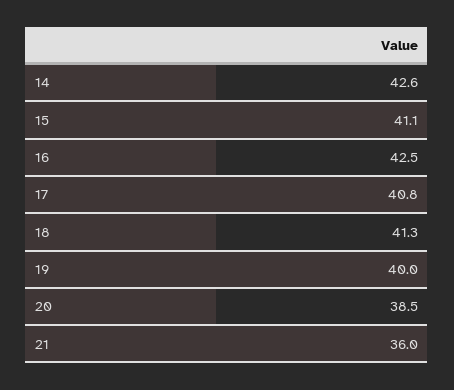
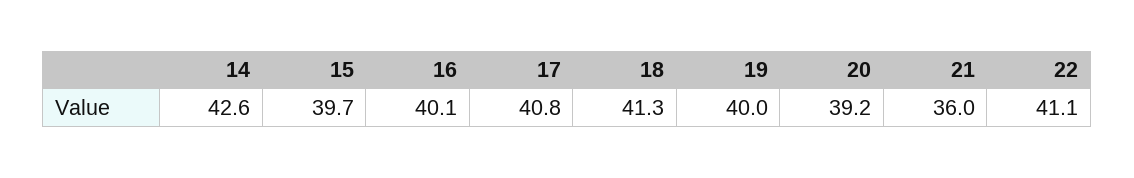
  {
    "14": 42.6,
-   "15": 41.1,
+   "15": 39.7,
-   "16": 42.5,
+   "16": 40.1,
    "17": 40.8,
    "18": 41.3,
    "19": 40,
-   "20": 38.5,
+   "20": 39.2,
-   "21": 36
+   "21": 36,
+   "22": 41.1
  }

